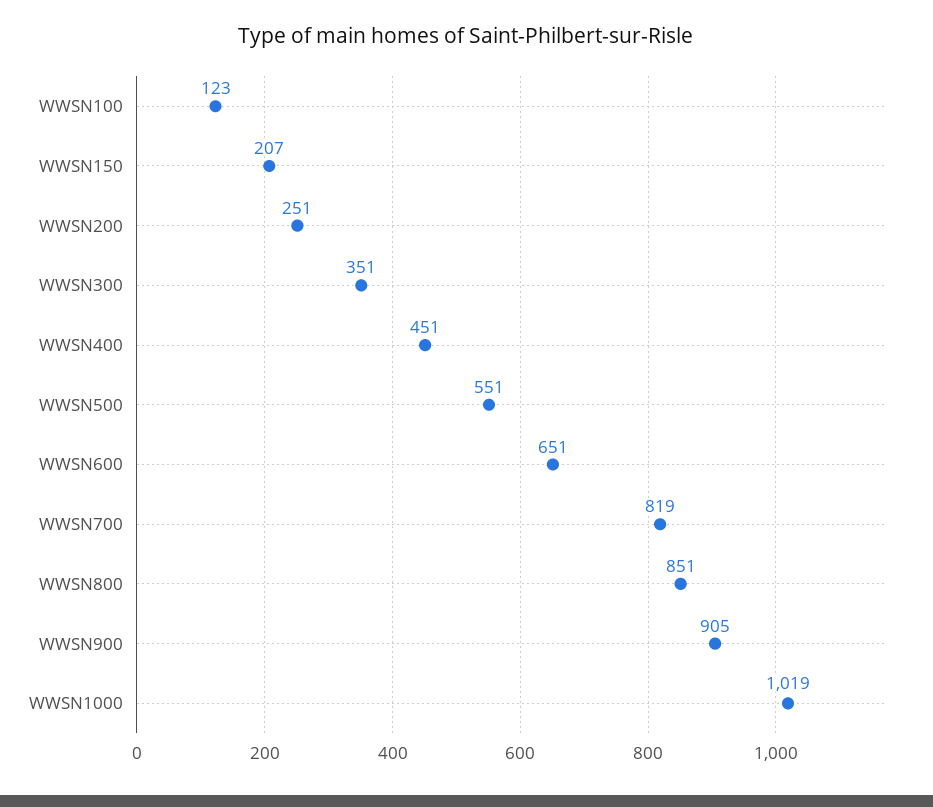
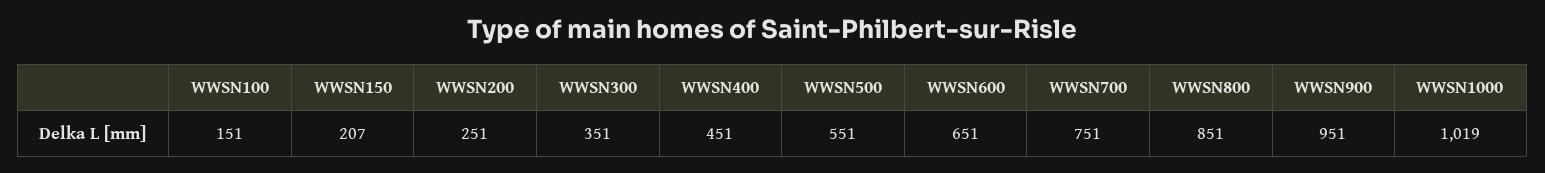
  {
-   "WWSN100": 123,
+   "WWSN100": 151,
    "WWSN150": 207,
    "WWSN200": 251,
    "WWSN300": 351,
    "WWSN400": 451,
    "WWSN500": 551,
    "WWSN600": 651,
-   "WWSN700": 819,
+   "WWSN700": 751,
    "WWSN800": 851,
-   "WWSN900": 905,
+   "WWSN900": 951,
    "WWSN1000": 1019
  }

